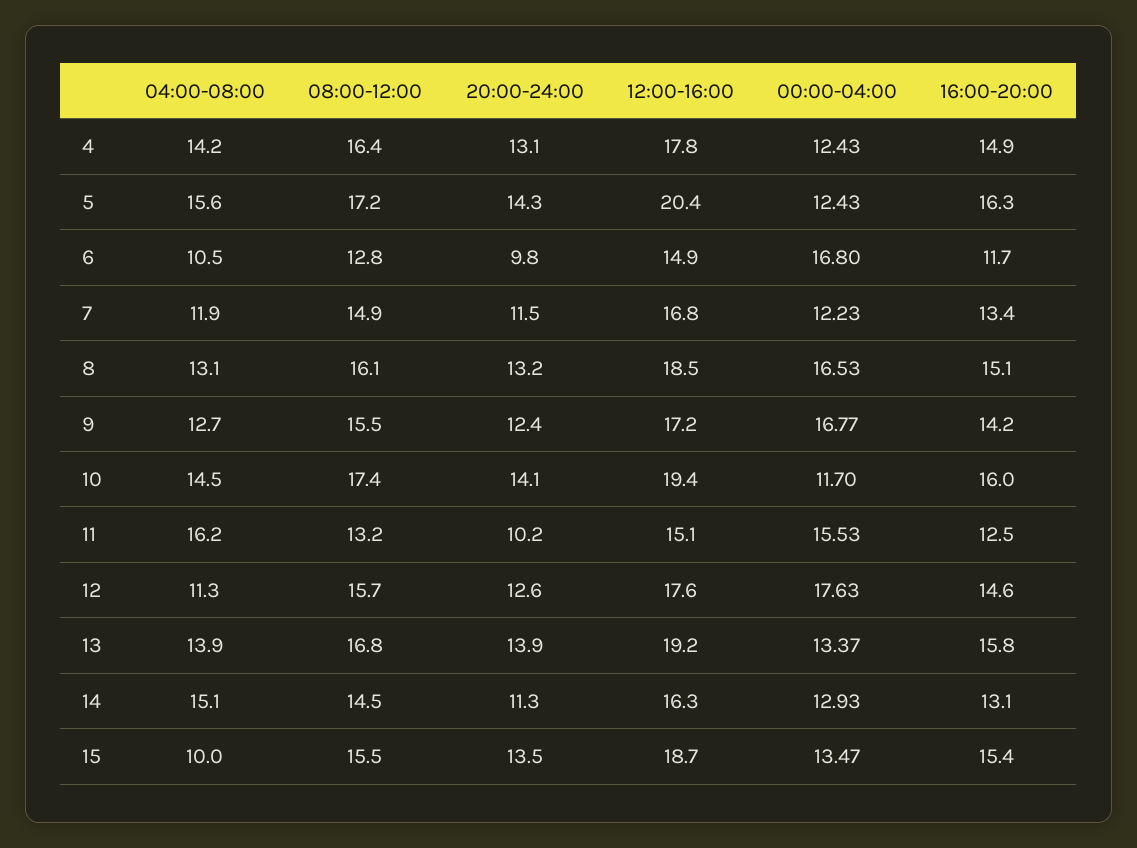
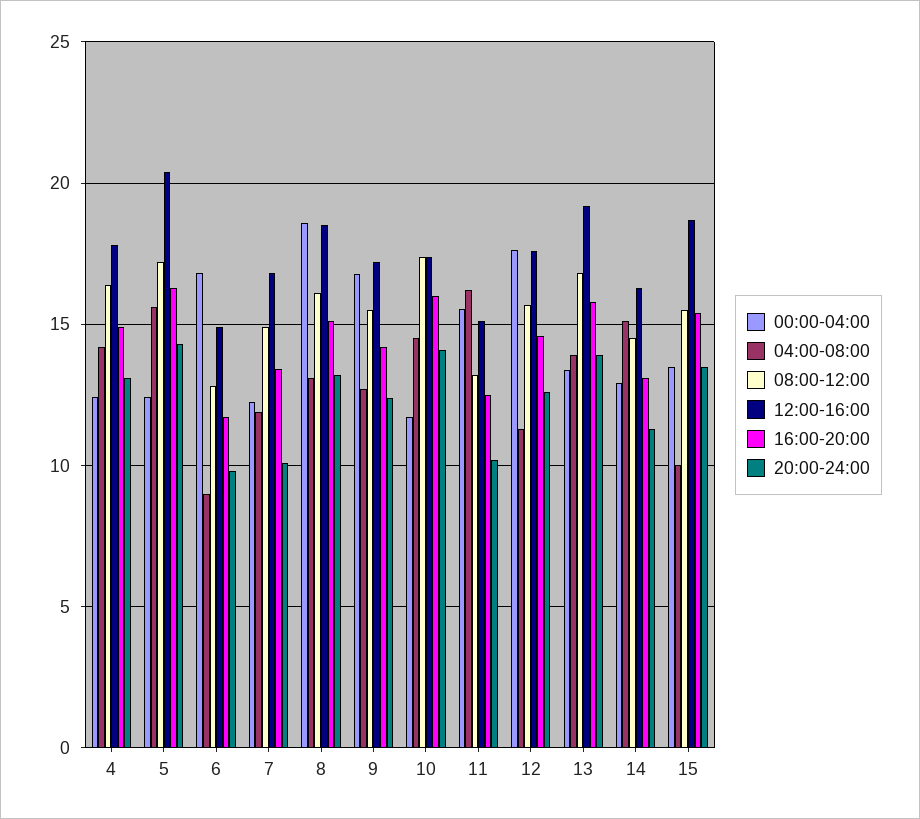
  {
    "04:00-08:00": {
      "4": 14.2,
      "5": 15.6,
-     "6": 10.5,
+     "6": 9,
      "7": 11.9,
      "8": 13.1,
      "9": 12.7,
      "10": 14.5,
      "11": 16.2,
      "12": 11.3,
      "13": 13.9,
      "14": 15.1,
      "15": 10
    },
    "08:00-12:00": {
      "4": 16.4,
      "5": 17.2,
      "6": 12.8,
      "7": 14.9,
      "8": 16.1,
      "9": 15.5,
      "10": 17.4,
      "11": 13.2,
      "12": 15.7,
      "13": 16.8,
      "14": 14.5,
      "15": 15.5
    },
    "20:00-24:00": {
      "4": 13.1,
      "5": 14.3,
      "6": 9.8,
-     "7": 11.5,
+     "7": 10,
      "8": 13.2,
      "9": 12.4,
      "10": 14.1,
      "11": 10.2,
      "12": 12.6,
      "13": 13.9,
      "14": 11.3,
      "15": 13.5
    },
    "12:00-16:00": {
      "4": 17.8,
      "5": 20.4,
      "6": 14.9,
      "7": 16.8,
      "8": 18.5,
      "9": 17.2,
-     "10": 19.4,
+     "10": 17.5,
      "11": 15.1,
      "12": 17.6,
      "13": 19.2,
      "14": 16.3,
      "15": 18.7
    },
    "00:00-04:00": {
      "4": 12.43,
      "5": 12.43,
      "6": 16.8,
      "7": 12.23,
-     "8": 16.53,
+     "8": 18.5,
      "9": 16.77,
      "10": 11.7,
      "11": 15.53,
      "12": 17.63,
      "13": 13.37,
      "14": 12.93,
      "15": 13.47
    },
    "16:00-20:00": {
      "4": 14.9,
      "5": 16.3,
      "6": 11.7,
      "7": 13.4,
      "8": 15.1,
      "9": 14.2,
      "10": 16,
      "11": 12.5,
      "12": 14.6,
      "13": 15.8,
      "14": 13.1,
      "15": 15.4
    }
  }

